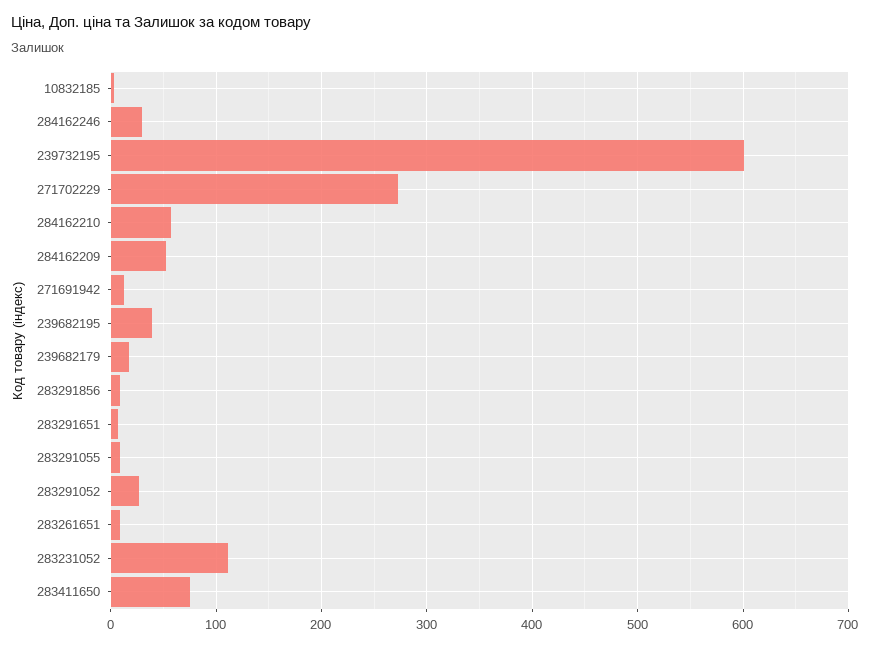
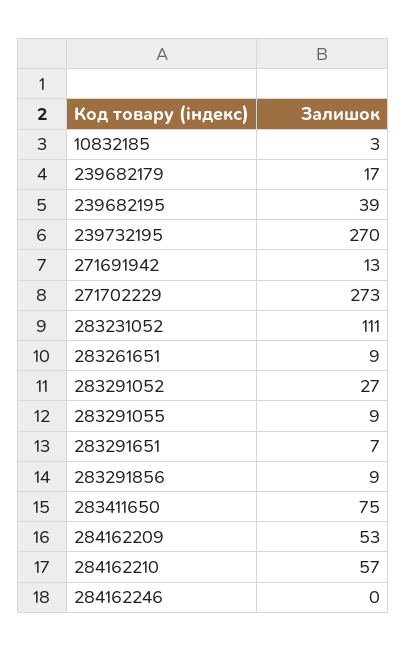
  {
    "10832185": 3,
-   "284162246": 30,
+   "284162246": 0,
-   "239732195": 600,
+   "239732195": 270,
    "271702229": 273,
    "284162210": 57,
    "284162209": 53,
    "271691942": 13,
    "239682195": 39,
    "239682179": 17,
    "283291856": 9,
    "283291651": 7,
    "283291055": 9,
    "283291052": 27,
    "283261651": 9,
    "283231052": 111,
    "283411650": 75
  }

